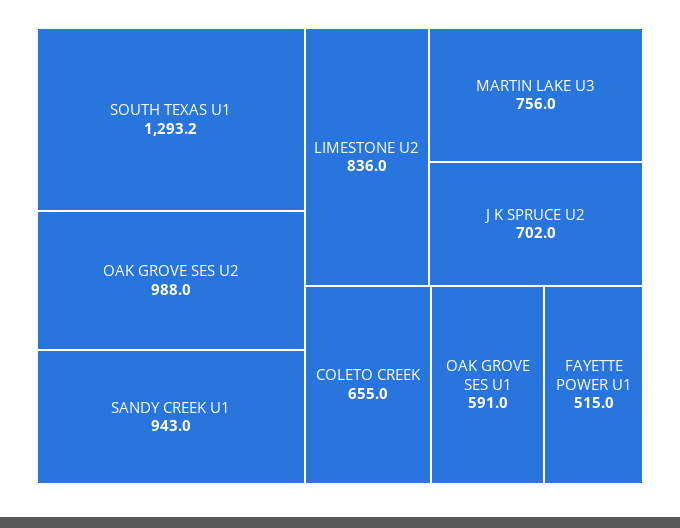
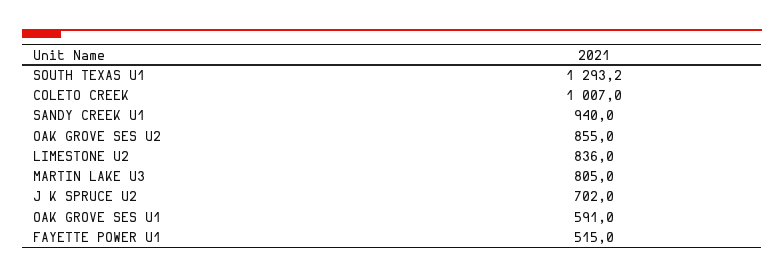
  {
    "SOUTH TEXAS U1": 1293.2,
-   "OAK GROVE SES U2": 988,
+   "OAK GROVE SES U2": 855,
-   "SANDY CREEK U1": 943,
+   "SANDY CREEK U1": 940,
    "LIMESTONE U2": 836,
-   "MARTIN LAKE U3": 756,
+   "MARTIN LAKE U3": 805,
    "J K SPRUCE U2": 702,
-   "COLETO CREEK": 655,
+   "COLETO CREEK": 1007,
    "OAK GROVE SES U1": 591,
    "FAYETTE POWER U1": 515
  }

